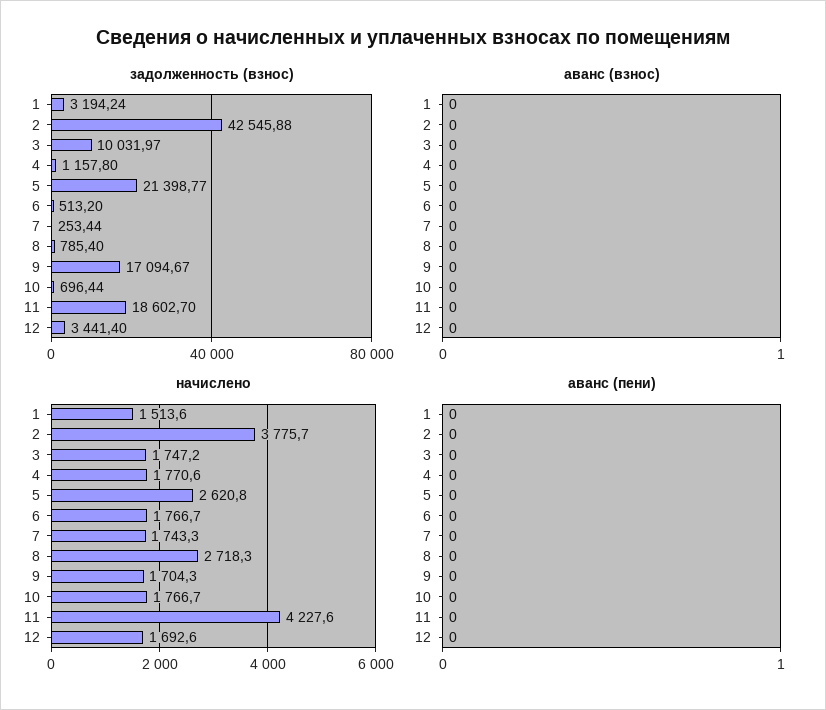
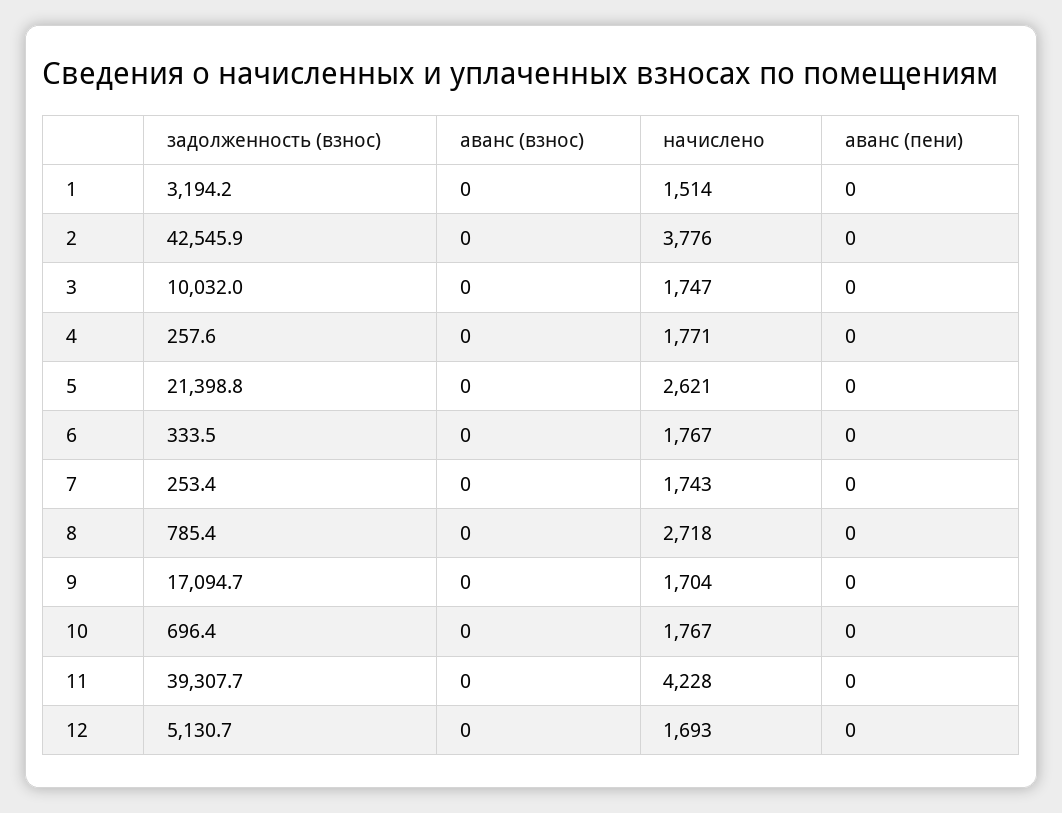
  {
    "задолженность (взнос)": {
      "1": 3194.24,
      "2": 42545.88,
      "3": 10031.97,
-     "4": 1157.8,
+     "4": 257.6,
      "5": 21398.77,
-     "6": 513.2,
+     "6": 333.5,
      "7": 253.44,
      "8": 785.4,
      "9": 17094.67,
      "10": 696.44,
-     "11": 18602.7,
+     "11": 39307.7,
-     "12": 3441.4
+     "12": 5130.7
    },
    "аванс (взнос)": {
      "1": 0,
      "2": 0,
      "3": 0,
      "4": 0,
      "5": 0,
      "6": 0,
      "7": 0,
      "8": 0,
      "9": 0,
      "10": 0,
      "11": 0,
      "12": 0
    },
    "начислено": {
      "1": 1513.6,
      "2": 3775.7,
      "3": 1747.2,
      "4": 1770.6,
      "5": 2620.8,
      "6": 1766.7,
      "7": 1743.3,
      "8": 2718.3,
      "9": 1704.3,
      "10": 1766.7,
      "11": 4227.6,
      "12": 1692.6
    },
    "аванс (пени)": {
      "1": 0,
      "2": 0,
      "3": 0,
      "4": 0,
      "5": 0,
      "6": 0,
      "7": 0,
      "8": 0,
      "9": 0,
      "10": 0,
      "11": 0,
      "12": 0
    }
  }

